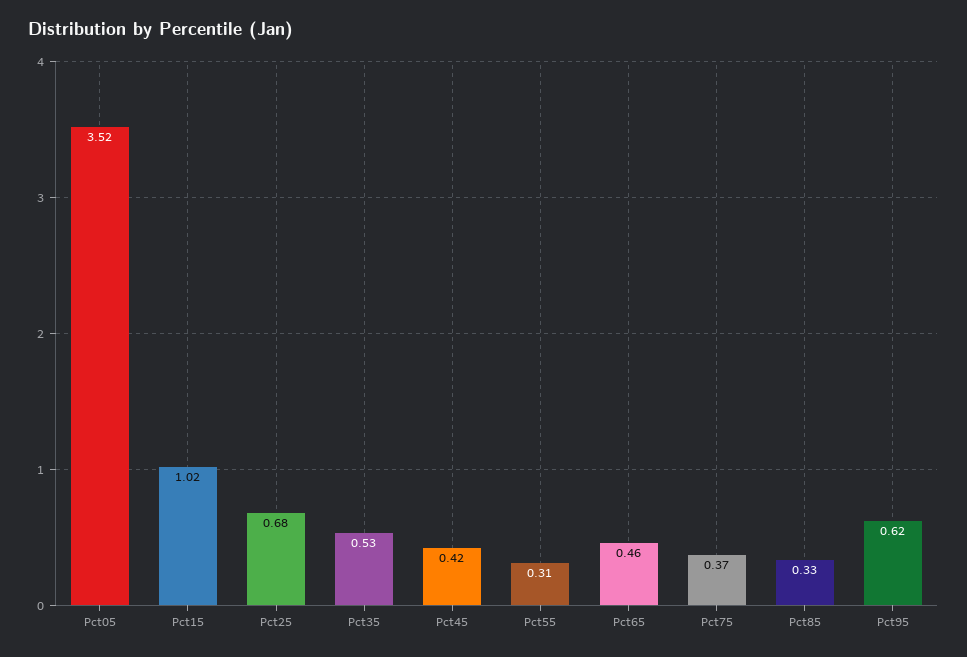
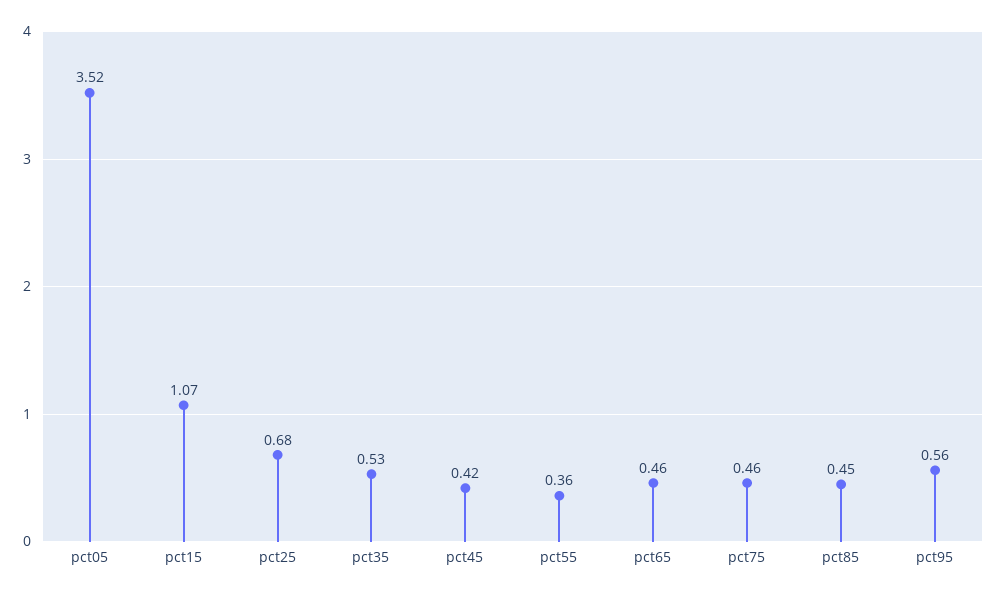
  {
    "Pct05": 3.52,
-   "Pct15": 1.02,
+   "Pct15": 1.07,
    "Pct25": 0.68,
    "Pct35": 0.53,
    "Pct45": 0.42,
-   "Pct55": 0.31,
+   "Pct55": 0.36,
    "Pct65": 0.46,
-   "Pct75": 0.37,
+   "Pct75": 0.46,
-   "Pct85": 0.33,
+   "Pct85": 0.45,
-   "Pct95": 0.62
+   "Pct95": 0.56
  }

